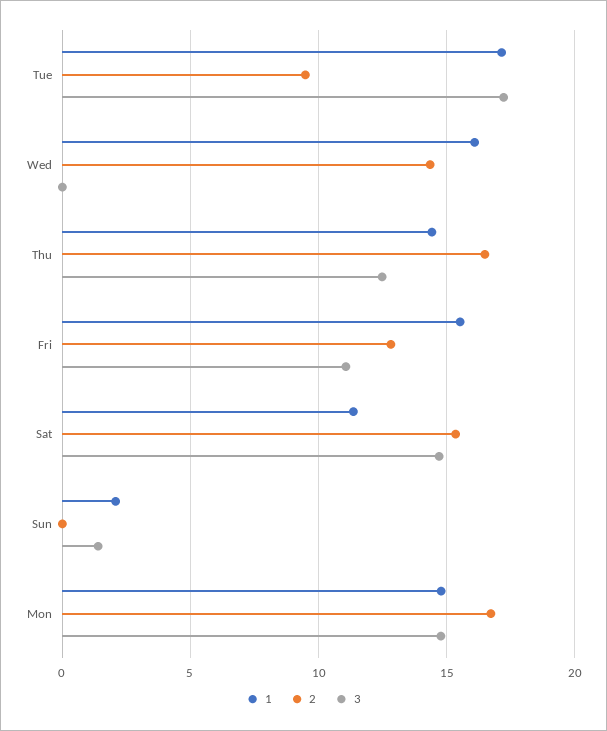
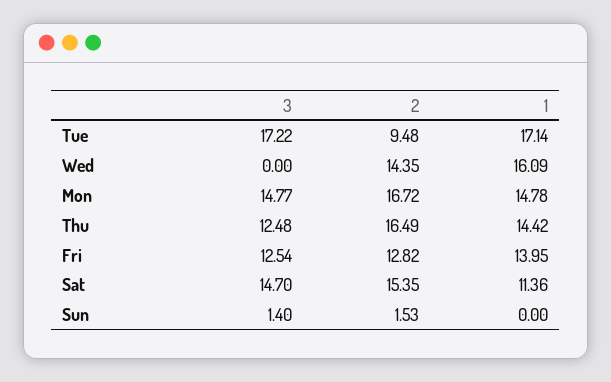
  {
    "1": {
      "Tue": 17.14,
      "Wed": 16.09,
      "Thu": 14.42,
-     "Fri": 15.5,
+     "Fri": 13.95,
      "Sat": 11.36,
-     "Sun": 2,
+     "Sun": 0,
      "Mon": 14.78
    },
    "2": {
      "Tue": 9.48,
      "Wed": 14.35,
      "Thu": 16.49,
      "Fri": 12.82,
      "Sat": 15.35,
-     "Sun": 0,
+     "Sun": 1.53,
      "Mon": 16.72
    },
    "3": {
      "Tue": 17.22,
      "Wed": 0,
      "Thu": 12.48,
-     "Fri": 11,
+     "Fri": 12.54,
      "Sat": 14.7,
      "Sun": 1.4,
      "Mon": 14.77
    }
  }

